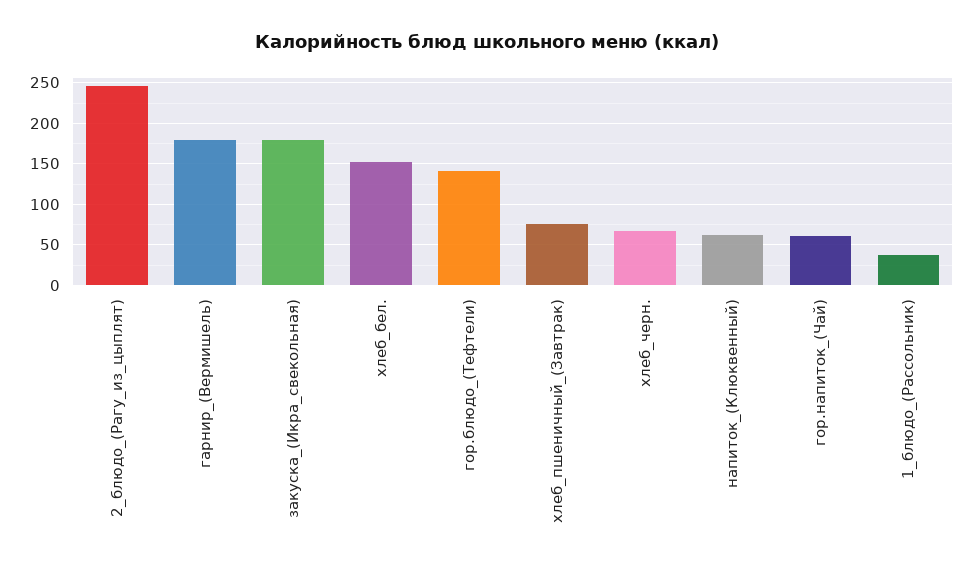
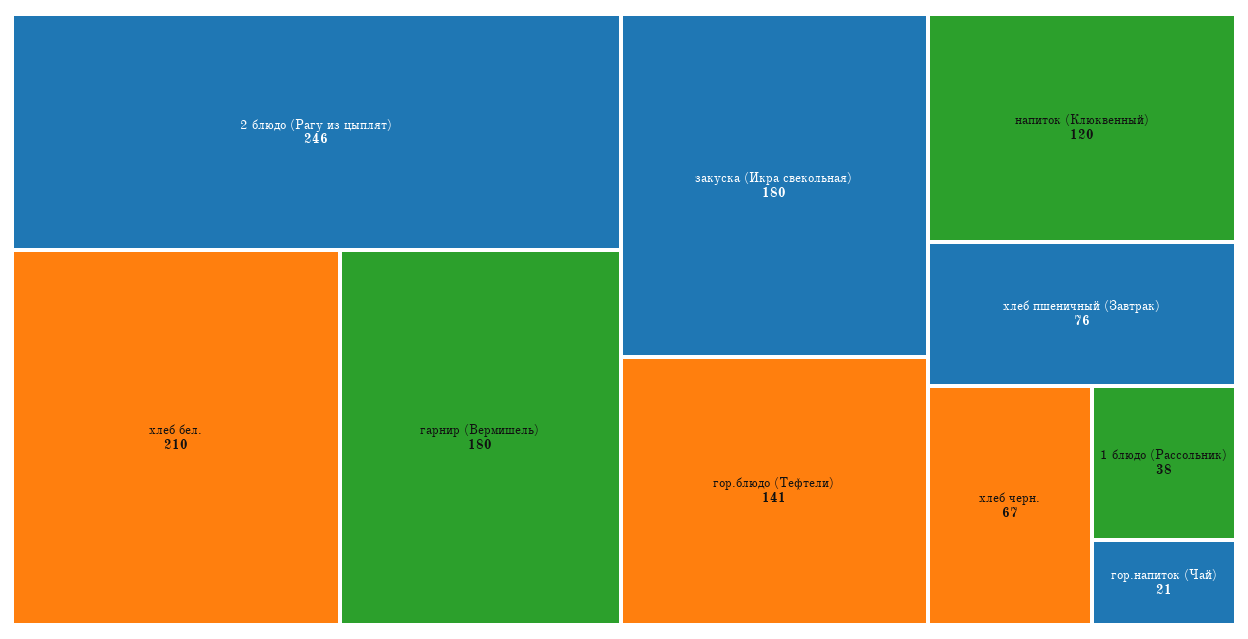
  {
    "2_блюдо_(Рагу_из_цыплят)": 246,
    "гарнир_(Вермишель)": 180,
    "закуска_(Икра_свекольная)": 180,
-   "хлеб_бел.": 150,
+   "хлеб_бел.": 210,
    "гор.блюдо_(Тефтели)": 141,
    "хлеб_пшеничный_(Завтрак)": 76,
    "хлеб_черн.": 67,
-   "напиток_(Клюквенный)": 60,
+   "напиток_(Клюквенный)": 120,
-   "гор.напиток_(Чай)": 60,
+   "гор.напиток_(Чай)": 21,
    "1_блюдо_(Рассольник)": 38
  }

